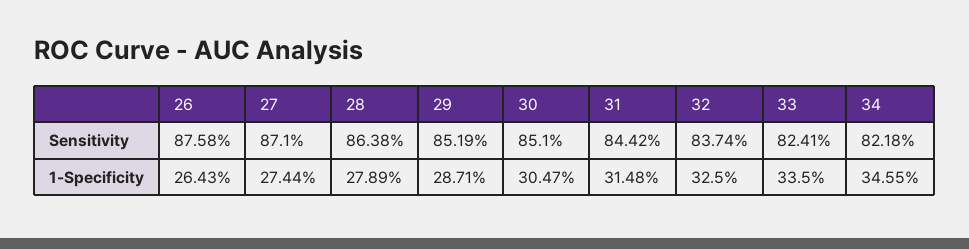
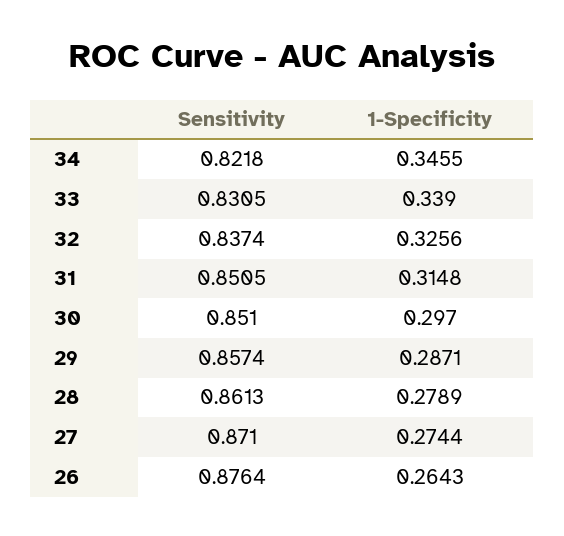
  {
    "26": {
-     "Sensitivity": 0.8758,
+     "Sensitivity": 0.8764,
      "1-Specificity": 0.2643
    },
    "27": {
      "Sensitivity": 0.871,
      "1-Specificity": 0.2744
    },
    "28": {
-     "Sensitivity": 0.8638,
+     "Sensitivity": 0.8613,
      "1-Specificity": 0.2789
    },
    "29": {
-     "Sensitivity": 0.8519,
+     "Sensitivity": 0.8574,
      "1-Specificity": 0.2871
    },
    "30": {
      "Sensitivity": 0.851,
-     "1-Specificity": 0.3047
+     "1-Specificity": 0.297
    },
    "31": {
-     "Sensitivity": 0.8442,
+     "Sensitivity": 0.8505,
      "1-Specificity": 0.3148
    },
    "32": {
      "Sensitivity": 0.8374,
-     "1-Specificity": 0.325
+     "1-Specificity": 0.3256
    },
    "33": {
-     "Sensitivity": 0.8241,
+     "Sensitivity": 0.8305,
-     "1-Specificity": 0.335
+     "1-Specificity": 0.339
    },
    "34": {
      "Sensitivity": 0.8218,
      "1-Specificity": 0.3455
    }
  }

